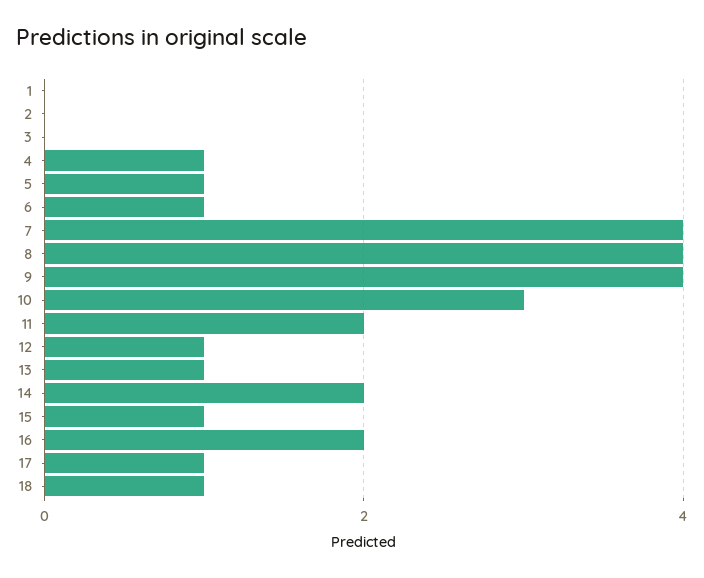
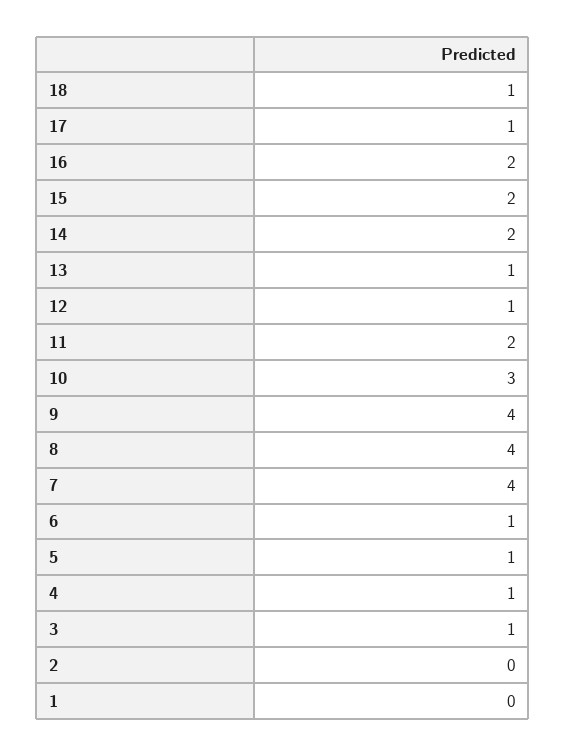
  {
    "1": 0,
    "2": 0,
-   "3": 0,
+   "3": 1,
    "4": 1,
    "5": 1,
    "6": 1,
    "7": 4,
    "8": 4,
    "9": 4,
    "10": 3,
    "11": 2,
    "12": 1,
    "13": 1,
    "14": 2,
-   "15": 1,
+   "15": 2,
    "16": 2,
    "17": 1,
    "18": 1
  }

